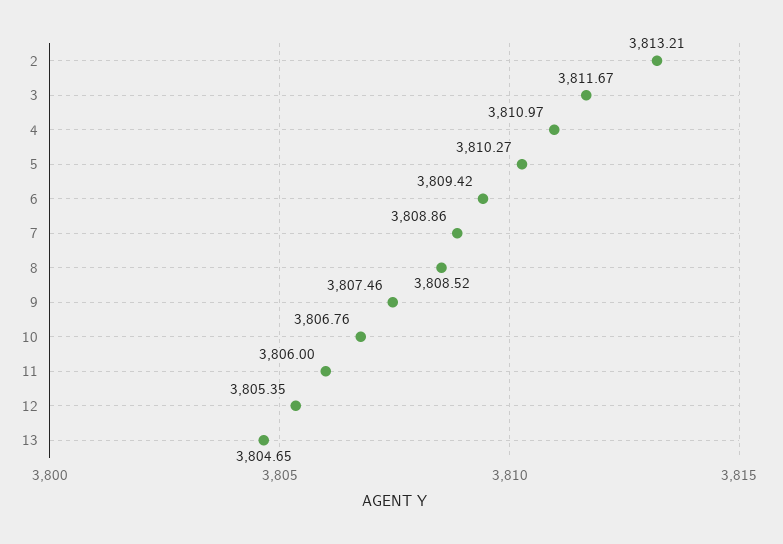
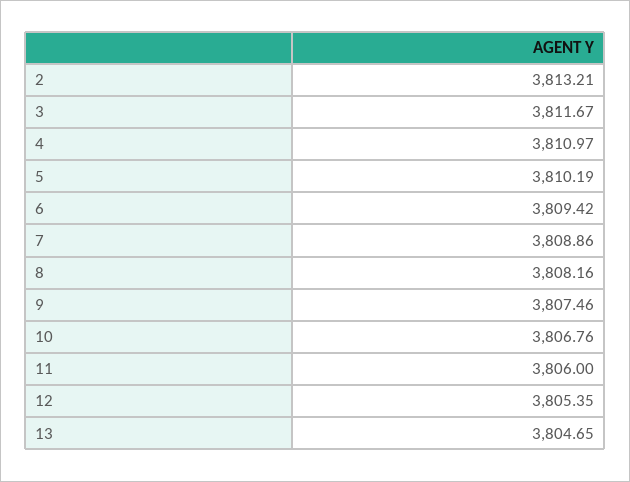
  {
    "2": 3813.21,
    "3": 3811.67,
    "4": 3810.97,
-   "5": 3810.27,
+   "5": 3810.19,
    "6": 3809.42,
    "7": 3808.86,
-   "8": 3808.52,
+   "8": 3808.16,
    "9": 3807.46,
    "10": 3806.76,
    "11": 3806,
    "12": 3805.35,
    "13": 3804.65
  }

